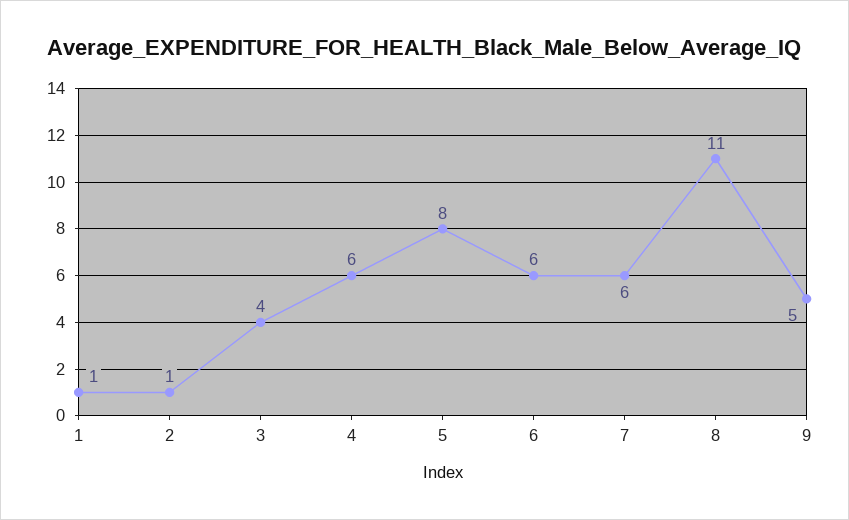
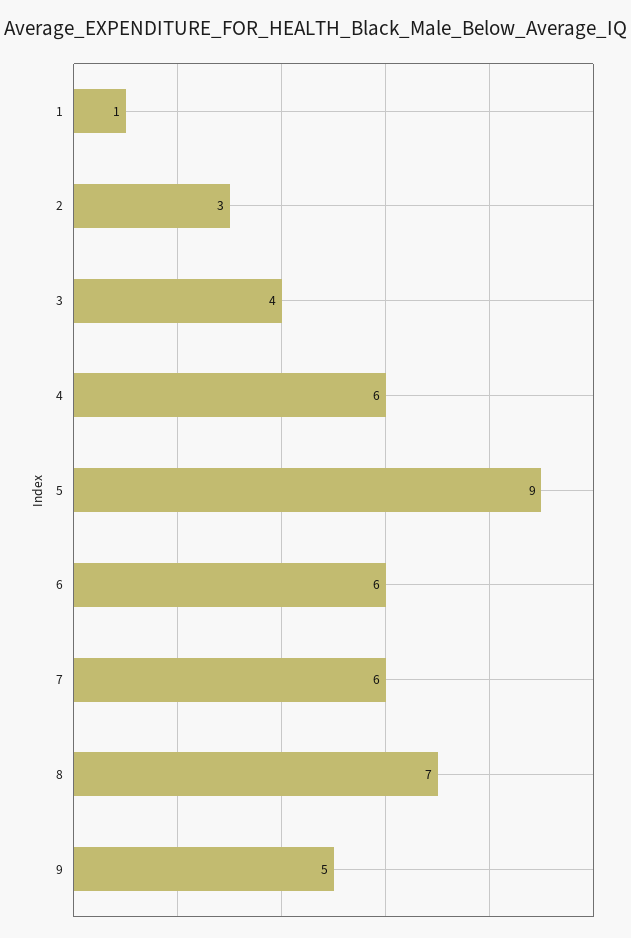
  {
    "1": 1,
-   "2": 1,
+   "2": 3,
    "3": 4,
    "4": 6,
-   "5": 8,
+   "5": 9,
    "6": 6,
    "7": 6,
-   "8": 11,
+   "8": 7,
    "9": 5
  }

